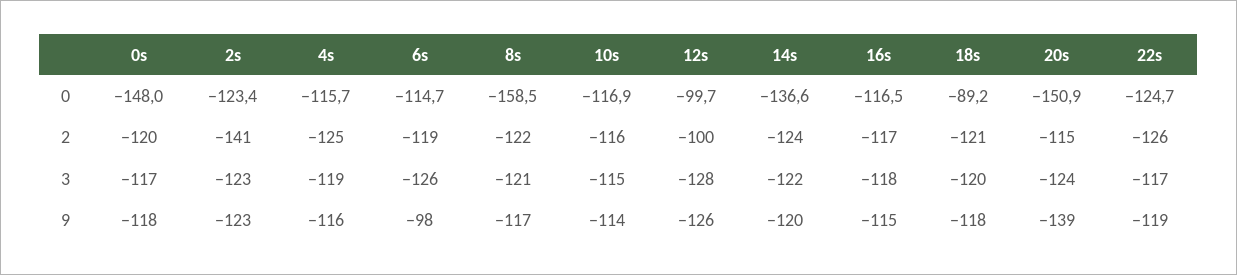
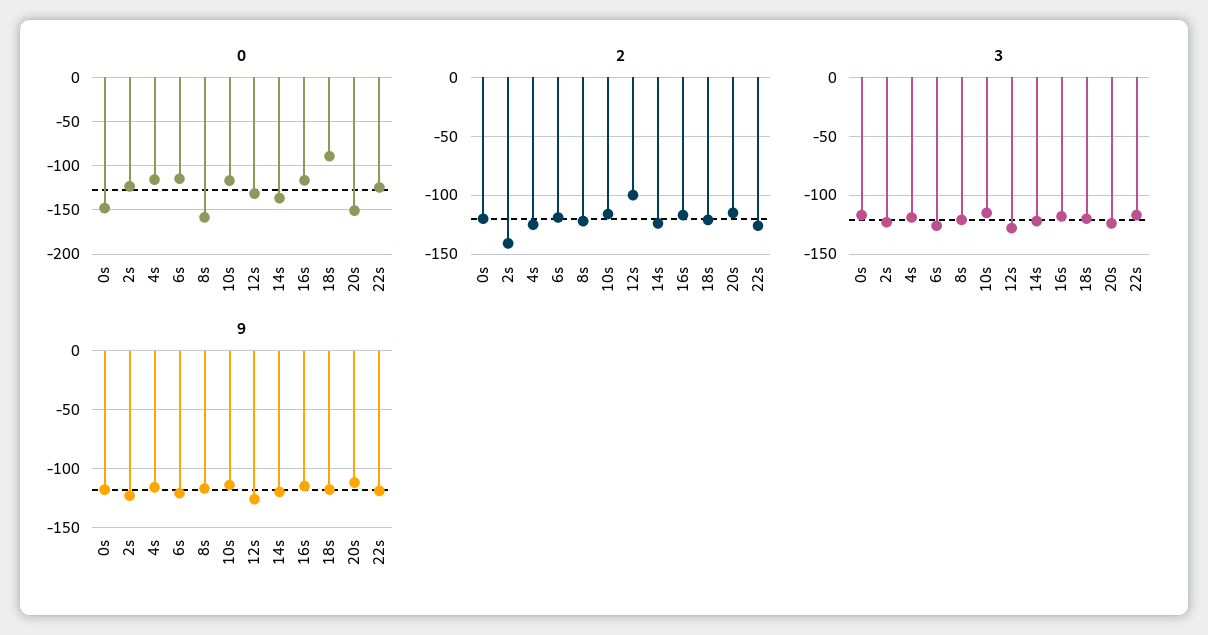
  {
    "0": {
      "0s": -148,
      "2s": -123.4,
      "4s": -115.7,
      "6s": -114.7,
      "8s": -158.5,
      "10s": -116.9,
-     "12s": -99.7,
+     "12s": -130,
      "14s": -136.6,
      "16s": -116.5,
      "18s": -89.2,
      "20s": -150.9,
      "22s": -124.7
    },
    "2": {
      "0s": -120,
      "2s": -141,
      "4s": -125,
      "6s": -119,
      "8s": -122,
      "10s": -116,
      "12s": -100,
      "14s": -124,
      "16s": -117,
      "18s": -121,
      "20s": -115,
      "22s": -126
    },
    "3": {
      "0s": -117,
      "2s": -123,
      "4s": -119,
      "6s": -126,
      "8s": -121,
      "10s": -115,
      "12s": -128,
      "14s": -122,
      "16s": -118,
      "18s": -120,
      "20s": -124,
      "22s": -117
    },
    "9": {
      "0s": -118,
      "2s": -123,
      "4s": -116,
-     "6s": -98,
+     "6s": -120,
      "8s": -117,
      "10s": -114,
      "12s": -126,
      "14s": -120,
      "16s": -115,
      "18s": -118,
-     "20s": -139,
+     "20s": -110,
      "22s": -119
    }
  }

